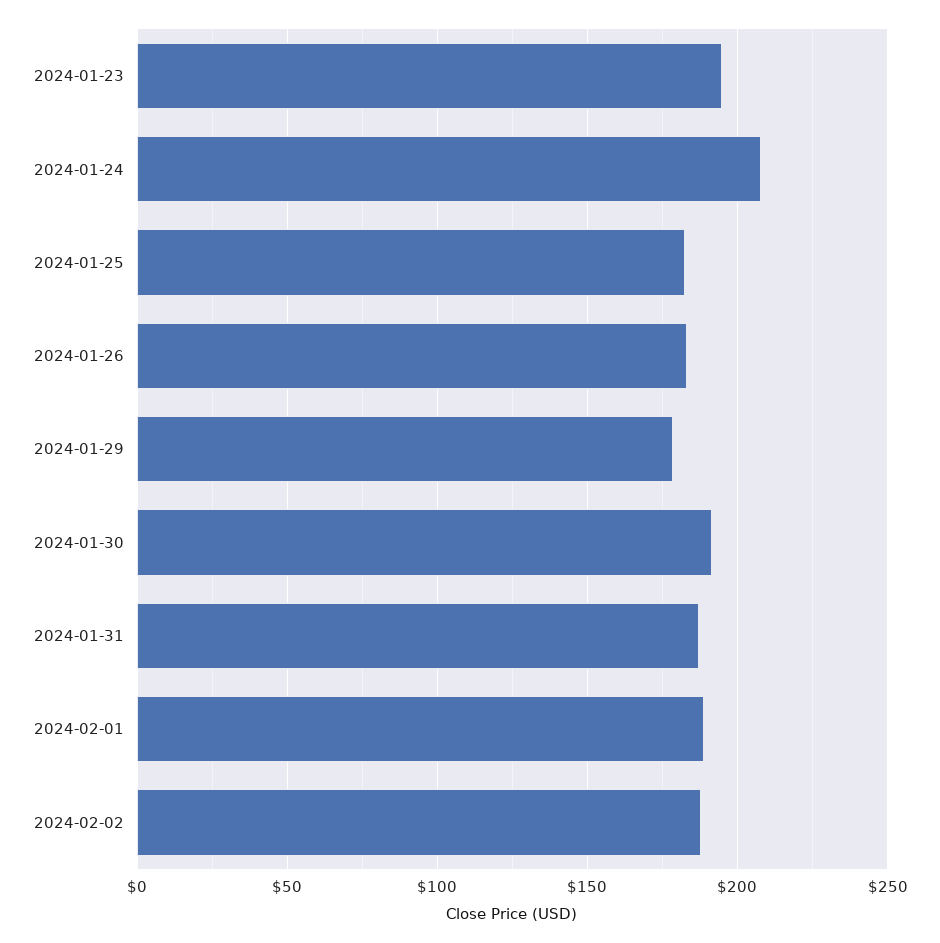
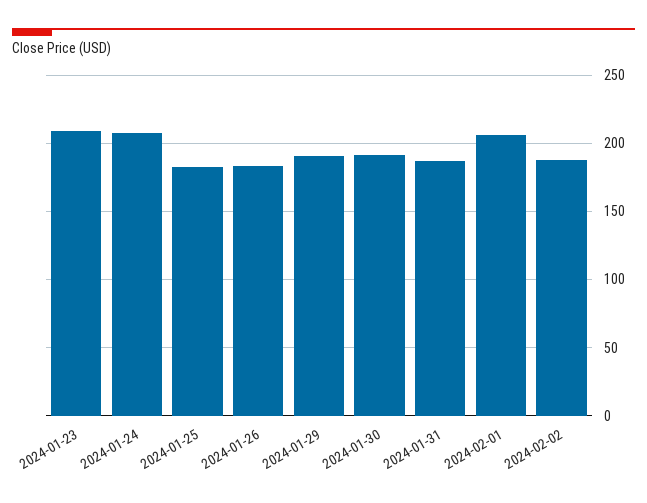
  {
-   "2024-01-23": 195,
+   "2024-01-23": 210,
    "2024-01-24": 210,
    "2024-01-25": 185,
    "2024-01-26": 185,
-   "2024-01-29": 180,
+   "2024-01-29": 190,
    "2024-01-30": 190,
    "2024-01-31": 185,
-   "2024-02-01": 190,
+   "2024-02-01": 205,
    "2024-02-02": 190
  }

